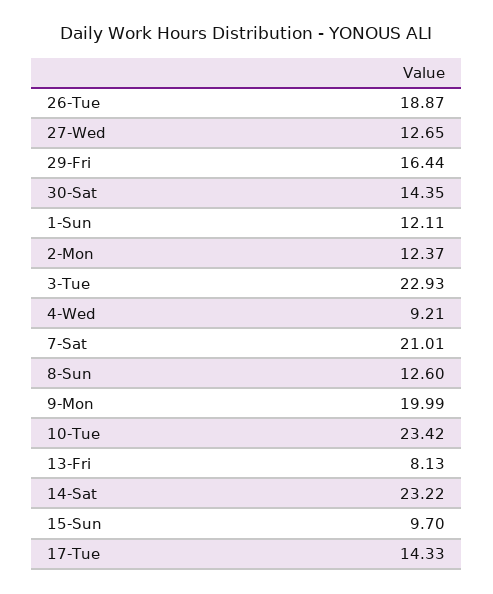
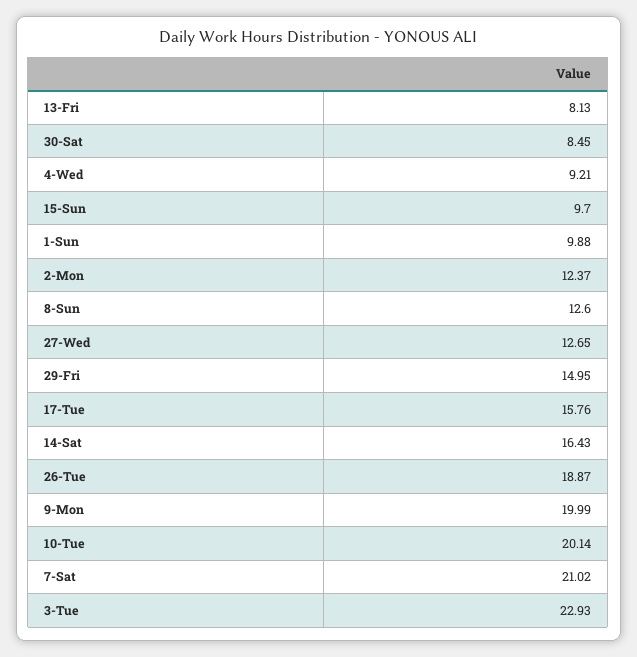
  {
    "26-Tue": 18.87,
    "27-Wed": 12.65,
-   "29-Fri": 16.44,
+   "29-Fri": 14.95,
-   "30-Sat": 14.35,
+   "30-Sat": 8.45,
-   "1-Sun": 12.11,
+   "1-Sun": 9.88,
    "2-Mon": 12.37,
    "3-Tue": 22.93,
    "4-Wed": 9.21,
-   "7-Sat": 21.01,
+   "7-Sat": 21.02,
    "8-Sun": 12.6,
    "9-Mon": 19.99,
-   "10-Tue": 23.42,
+   "10-Tue": 20.14,
    "13-Fri": 8.13,
-   "14-Sat": 23.22,
+   "14-Sat": 16.43,
    "15-Sun": 9.7,
-   "17-Tue": 14.33
+   "17-Tue": 15.76
  }

